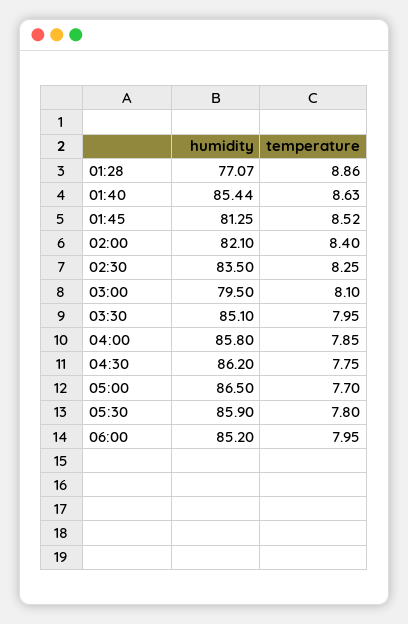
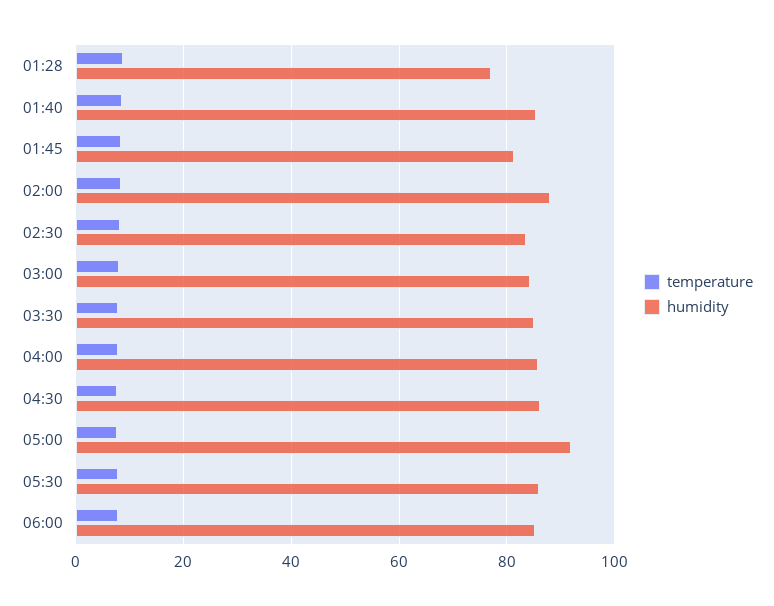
  {
    "humidity": {
      "01:28": 77.07,
      "01:40": 85.44,
      "01:45": 81.25,
-     "02:00": 82.1,
+     "02:00": 88,
      "02:30": 83.5,
-     "03:00": 79.5,
+     "03:00": 84,
      "03:30": 85.1,
      "04:00": 85.8,
      "04:30": 86.2,
-     "05:00": 86.5,
+     "05:00": 92,
      "05:30": 85.9,
      "06:00": 85.2
    },
    "temperature": {
      "01:28": 8.86,
      "01:40": 8.63,
      "01:45": 8.52,
      "02:00": 8.4,
      "02:30": 8.25,
      "03:00": 8.1,
      "03:30": 7.95,
      "04:00": 7.85,
      "04:30": 7.75,
      "05:00": 7.7,
      "05:30": 7.8,
      "06:00": 7.95
    }
  }

